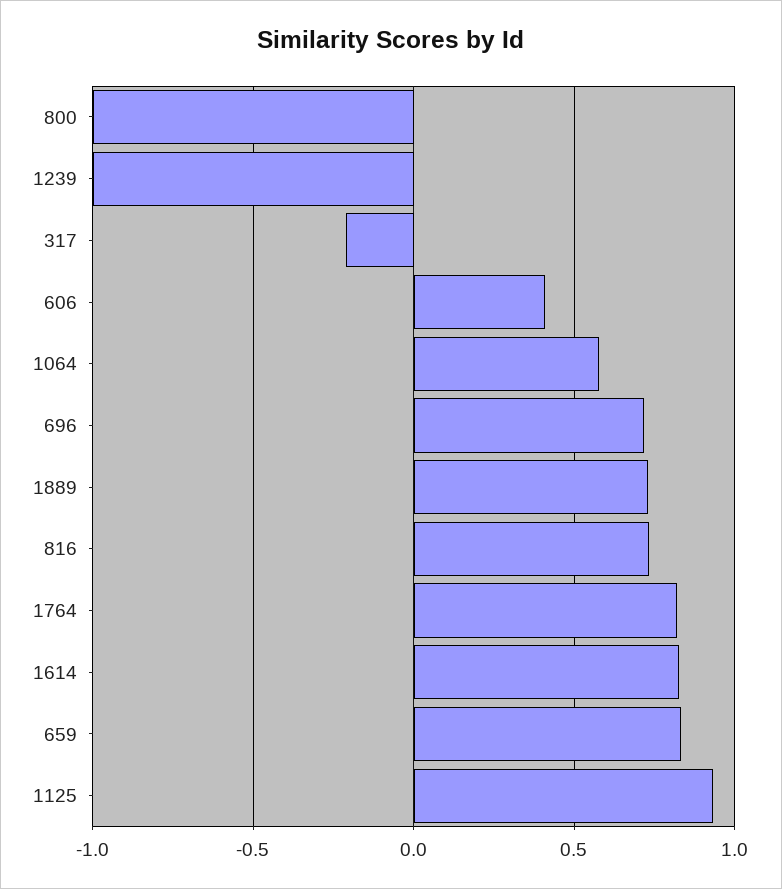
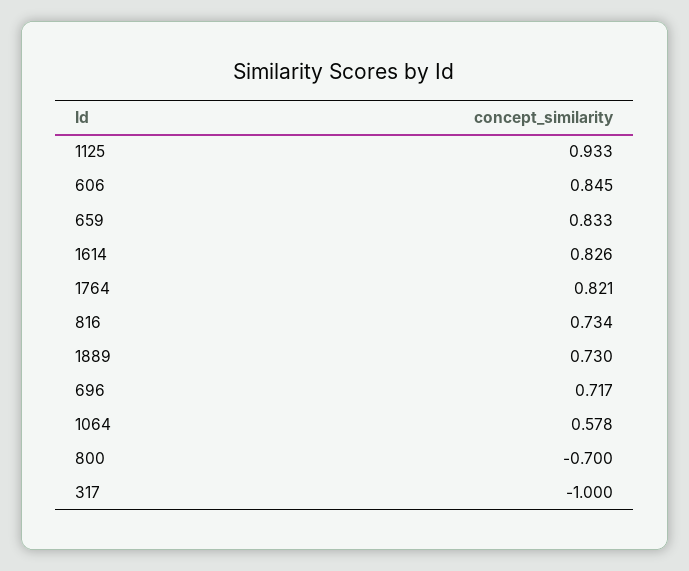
  {
-   "800": -1,
+   "800": -0.7,
-   "1239": -1,
-   "317": -0.2,
+   "317": -1,
-   "606": 0.4,
+   "606": 0.845,
    "1064": 0.578,
    "696": 0.717,
    "1889": 0.73,
    "816": 0.734,
    "1764": 0.821,
    "1614": 0.826,
    "659": 0.833,
    "1125": 0.933
  }

